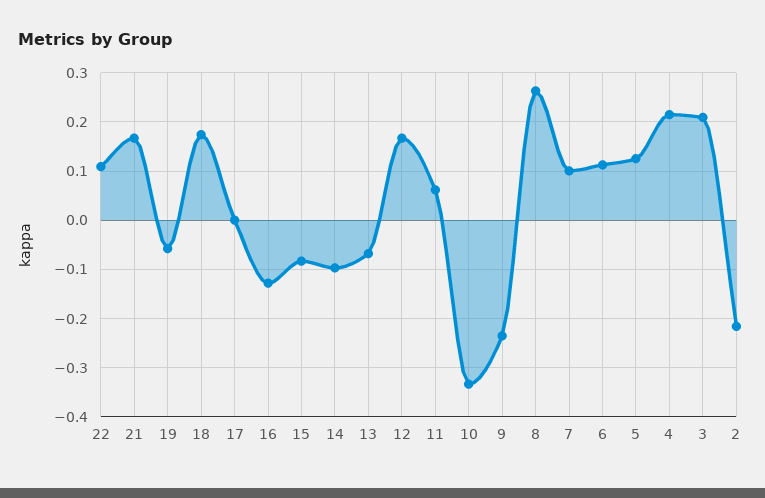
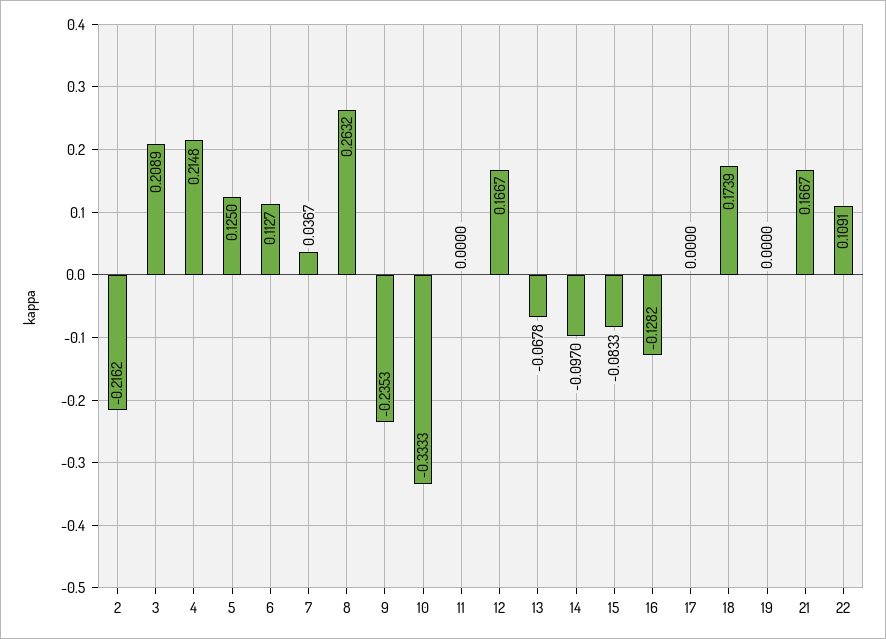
  {
    "22": 0.1091,
    "21": 0.1667,
-   "19": -0.06,
+   "19": 0,
    "18": 0.1739,
    "17": 0,
    "16": -0.1282,
    "15": -0.0833,
    "14": -0.097,
    "13": -0.0678,
    "12": 0.1667,
-   "11": 0.06,
+   "11": 0,
    "10": -0.3333,
    "9": -0.2353,
    "8": 0.2632,
-   "7": 0.1,
+   "7": 0.0367,
    "6": 0.1127,
    "5": 0.125,
    "4": 0.2148,
    "3": 0.2089,
    "2": -0.2162
  }

